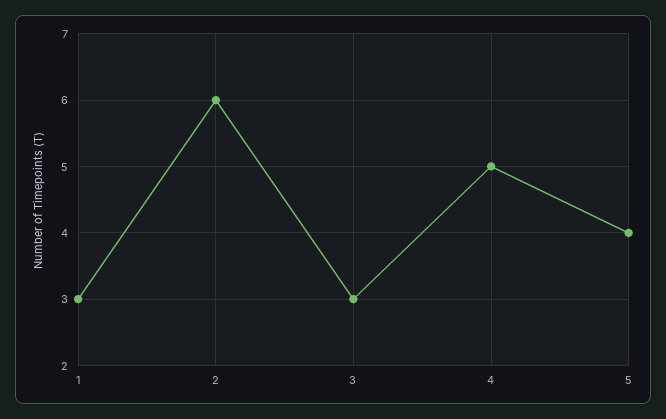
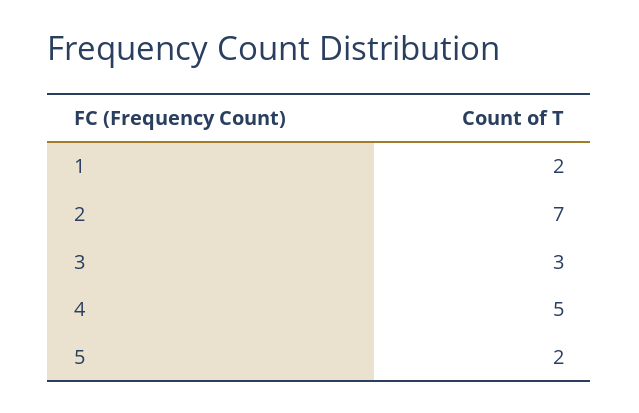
  {
-   "1": 3,
+   "1": 2,
-   "2": 6,
+   "2": 7,
    "3": 3,
    "4": 5,
-   "5": 4
+   "5": 2
  }

